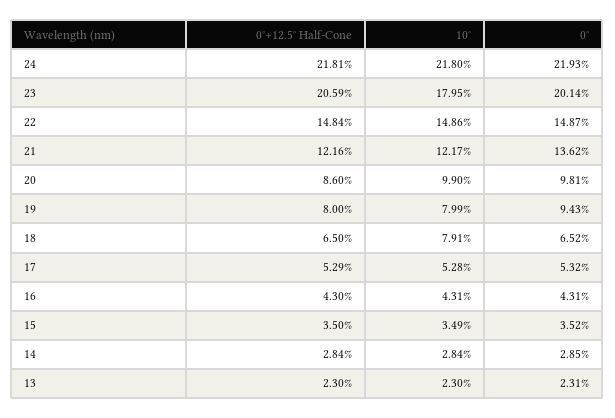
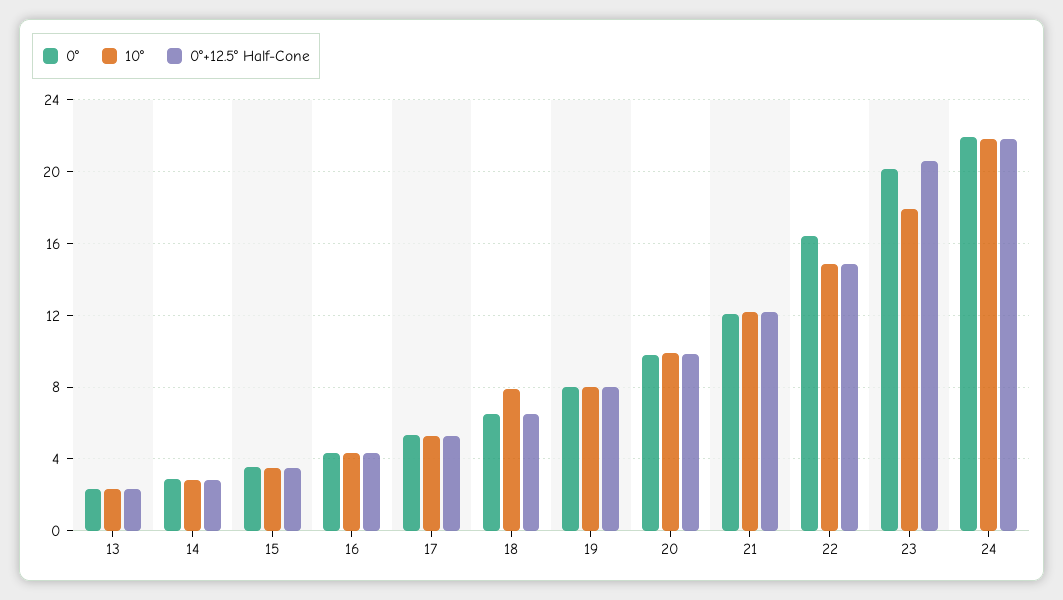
  {
    "0°+12.5° Half-Cone": {
      "24": 21.81,
      "23": 20.59,
      "22": 14.84,
      "21": 12.16,
-     "20": 8.6,
+     "20": 10,
      "19": 8,
      "18": 6.5,
      "17": 5.29,
      "16": 4.3,
      "15": 3.5,
      "14": 2.84,
      "13": 2.3
    },
    "10°": {
      "24": 21.8,
      "23": 17.95,
      "22": 14.86,
      "21": 12.17,
      "20": 9.9,
      "19": 7.99,
      "18": 7.91,
      "17": 5.28,
      "16": 4.31,
      "15": 3.49,
      "14": 2.84,
      "13": 2.3
    },
    "0°": {
      "24": 21.93,
      "23": 20.14,
-     "22": 14.87,
+     "22": 16.5,
-     "21": 13.62,
+     "21": 12,
      "20": 9.81,
-     "19": 9.43,
+     "19": 8,
      "18": 6.52,
      "17": 5.32,
      "16": 4.31,
      "15": 3.52,
      "14": 2.85,
      "13": 2.31
    }
  }

